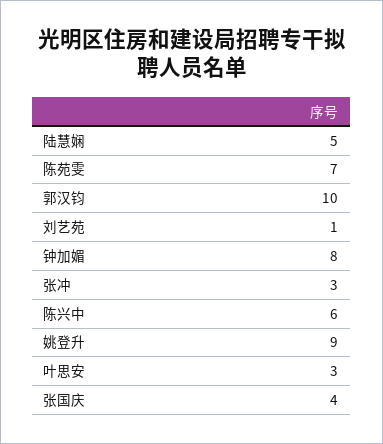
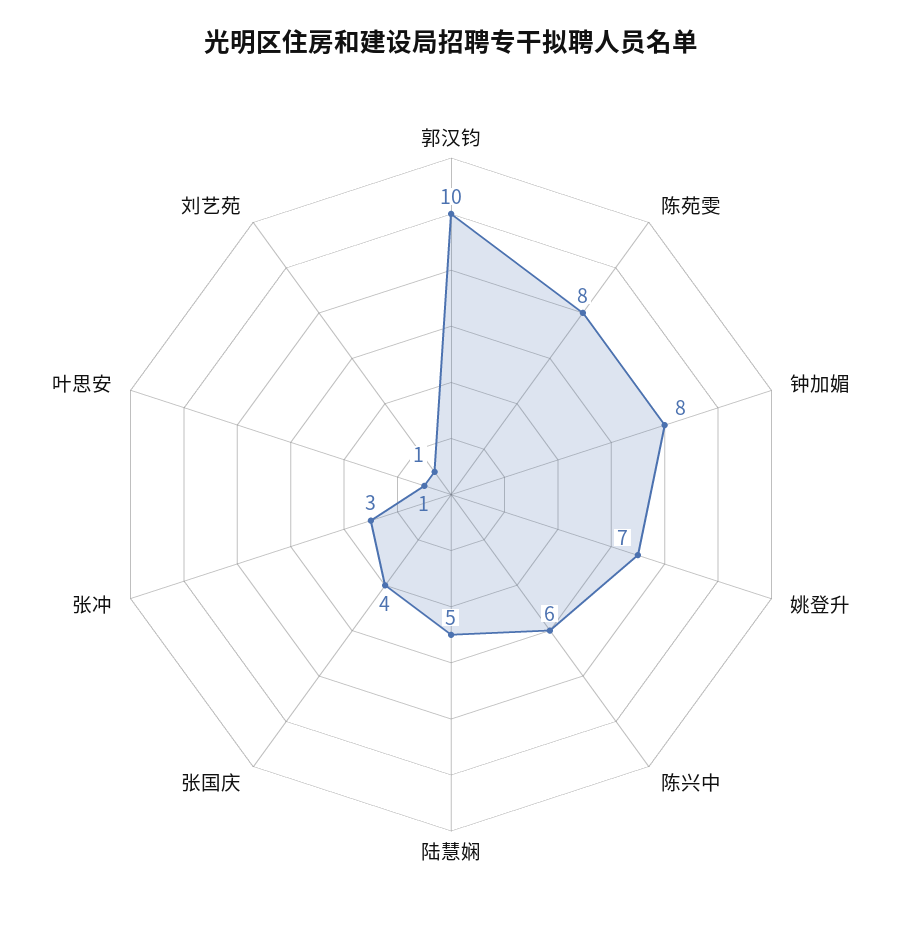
  {
    "陆慧娴": 5,
-   "陈苑雯": 7,
+   "陈苑雯": 8,
    "郭汉钧": 10,
    "刘艺苑": 1,
    "钟加媚": 8,
    "张冲": 3,
    "陈兴中": 6,
-   "姚登升": 9,
+   "姚登升": 7,
-   "叶思安": 3,
+   "叶思安": 1,
    "张国庆": 4
  }

